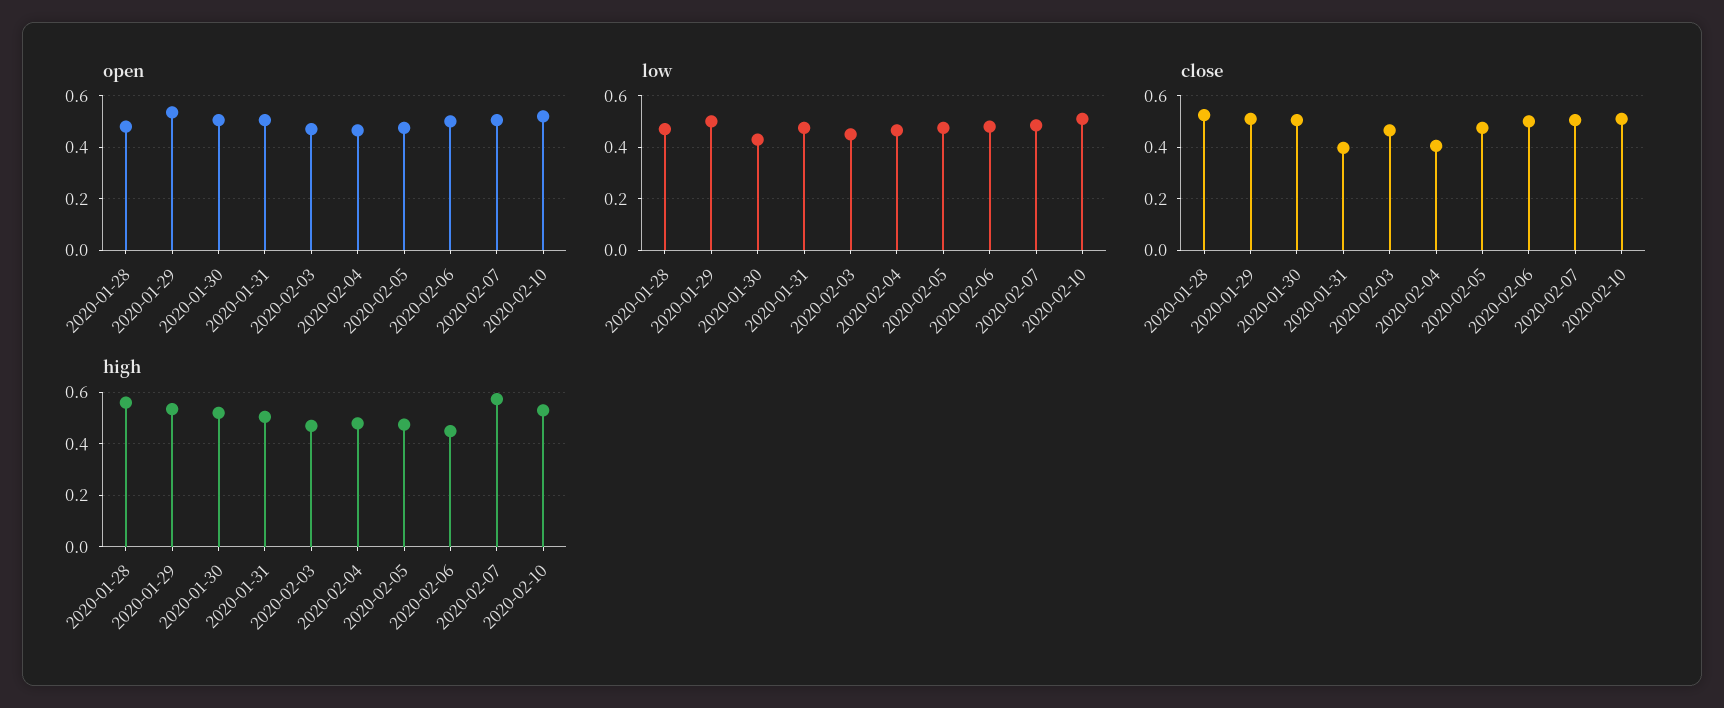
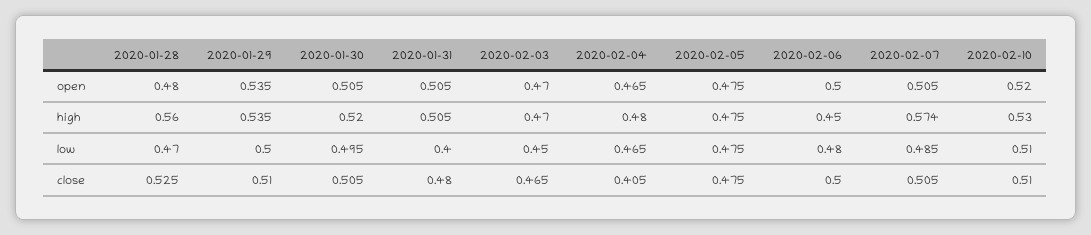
  {
    "open": {
      "2020-01-28": 0.48,
      "2020-01-29": 0.535,
      "2020-01-30": 0.505,
      "2020-01-31": 0.505,
      "2020-02-03": 0.47,
      "2020-02-04": 0.465,
      "2020-02-05": 0.475,
      "2020-02-06": 0.5,
      "2020-02-07": 0.505,
      "2020-02-10": 0.52
    },
    "low": {
      "2020-01-28": 0.47,
      "2020-01-29": 0.5,
-     "2020-01-30": 0.425,
+     "2020-01-30": 0.495,
-     "2020-01-31": 0.475,
+     "2020-01-31": 0.4,
      "2020-02-03": 0.45,
      "2020-02-04": 0.465,
      "2020-02-05": 0.475,
      "2020-02-06": 0.48,
      "2020-02-07": 0.485,
      "2020-02-10": 0.51
    },
    "close": {
      "2020-01-28": 0.525,
      "2020-01-29": 0.51,
      "2020-01-30": 0.505,
-     "2020-01-31": 0.4,
+     "2020-01-31": 0.48,
      "2020-02-03": 0.465,
      "2020-02-04": 0.405,
      "2020-02-05": 0.475,
      "2020-02-06": 0.5,
      "2020-02-07": 0.505,
      "2020-02-10": 0.51
    },
    "high": {
      "2020-01-28": 0.56,
      "2020-01-29": 0.535,
      "2020-01-30": 0.52,
      "2020-01-31": 0.505,
      "2020-02-03": 0.47,
      "2020-02-04": 0.48,
      "2020-02-05": 0.475,
      "2020-02-06": 0.45,
      "2020-02-07": 0.574,
      "2020-02-10": 0.53
    }
  }

